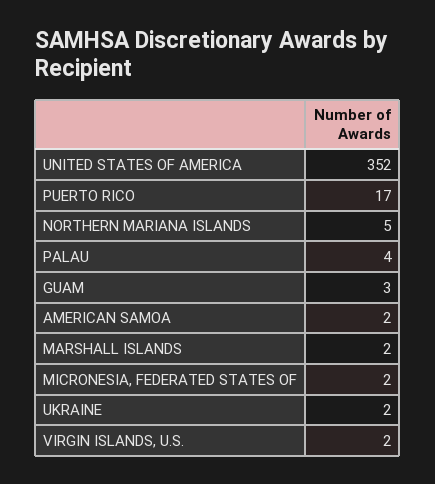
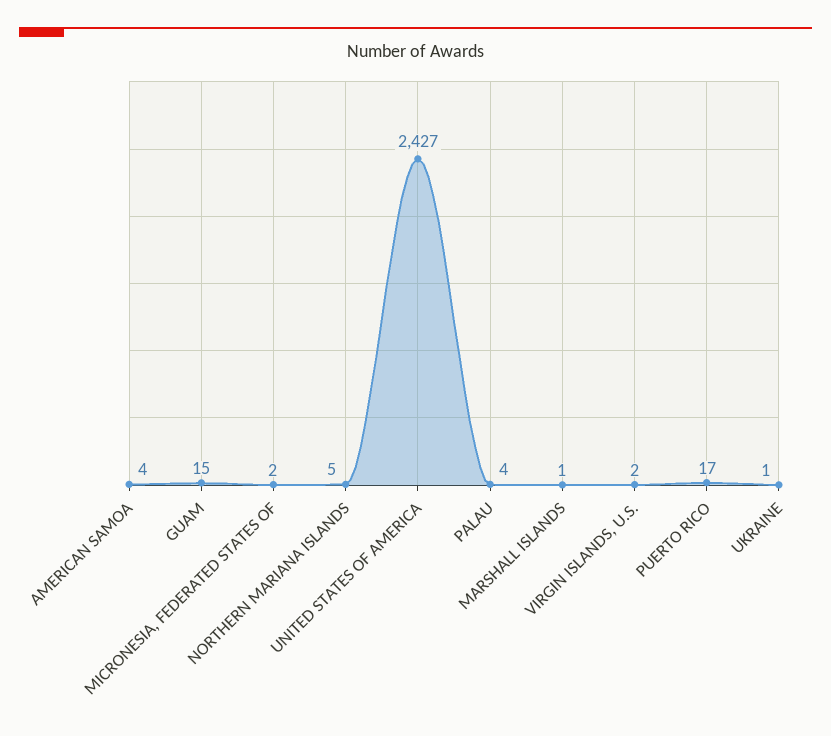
  {
-   "UNITED STATES OF AMERICA": 352,
+   "UNITED STATES OF AMERICA": 2427,
    "PUERTO RICO": 17,
    "NORTHERN MARIANA ISLANDS": 5,
    "PALAU": 4,
-   "GUAM": 3,
+   "GUAM": 15,
-   "AMERICAN SAMOA": 2,
+   "AMERICAN SAMOA": 4,
-   "MARSHALL ISLANDS": 2,
+   "MARSHALL ISLANDS": 1,
    "MICRONESIA, FEDERATED STATES OF": 2,
-   "UKRAINE": 2,
+   "UKRAINE": 1,
    "VIRGIN ISLANDS, U.S.": 2
  }

